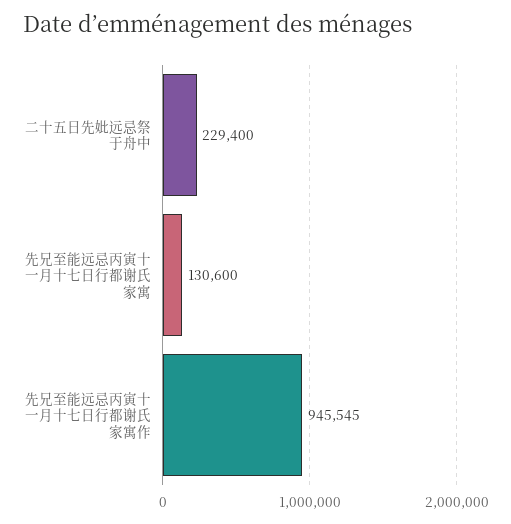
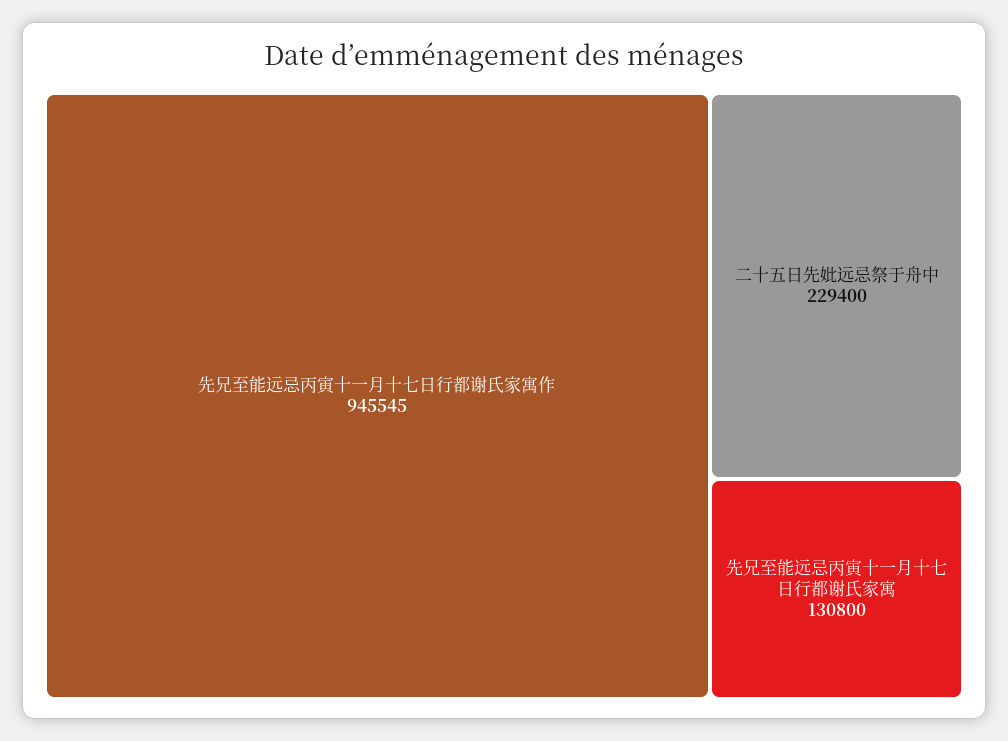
  {
    "二十五日先妣远忌祭于舟中": 229400,
-   "先兄至能远忌丙寅十一月十七日行都谢氏家寓": 130600,
+   "先兄至能远忌丙寅十一月十七日行都谢氏家寓": 130800,
    "先兄至能远忌丙寅十一月十七日行都谢氏家寓作": 945545
  }

